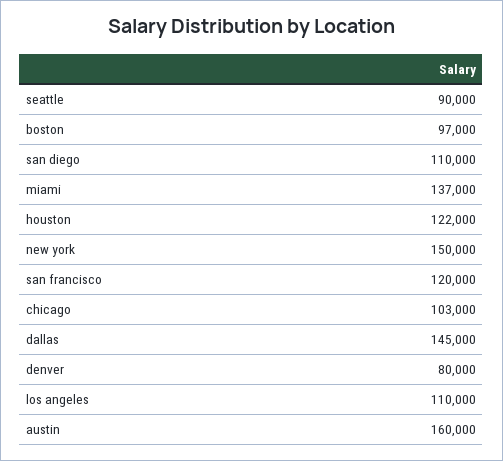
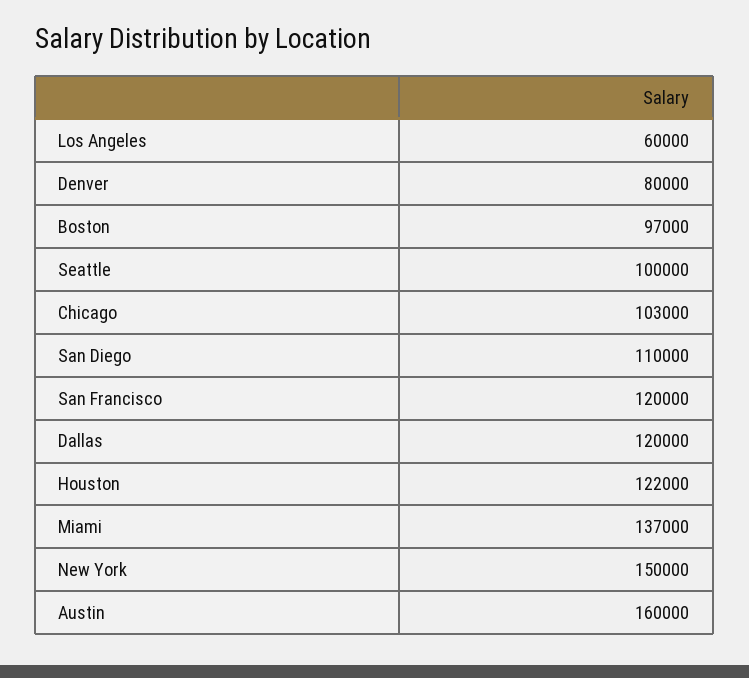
  {
-   "seattle": 90000,
+   "seattle": 100000,
    "boston": 97000,
    "san diego": 110000,
    "miami": 137000,
    "houston": 122000,
    "new york": 150000,
    "san francisco": 120000,
    "chicago": 103000,
-   "dallas": 145000,
+   "dallas": 120000,
    "denver": 80000,
-   "los angeles": 110000,
+   "los angeles": 60000,
    "austin": 160000
  }

